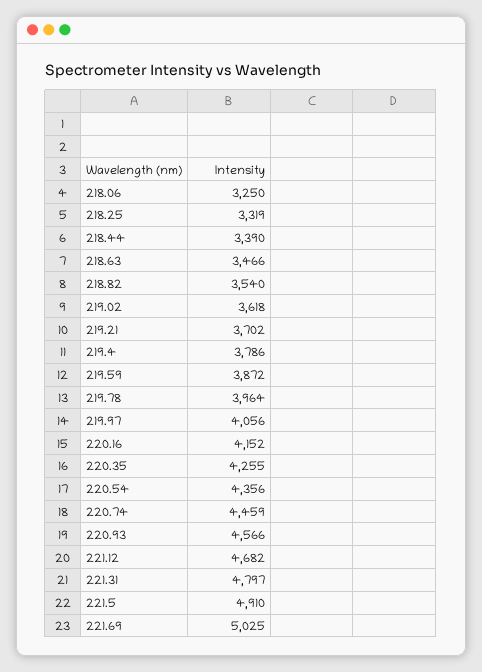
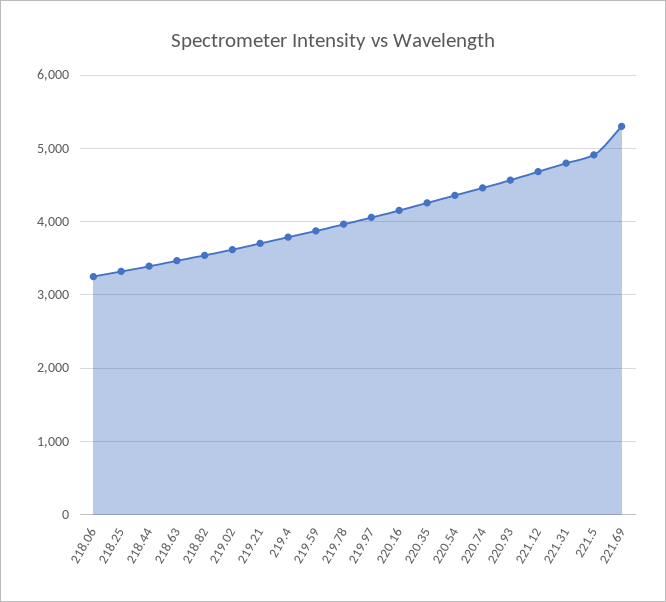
  {
    "218.06": 3250,
    "218.25": 3319,
    "218.44": 3390,
    "218.63": 3466,
    "218.82": 3540,
    "219.02": 3618,
    "219.21": 3702,
    "219.4": 3786,
    "219.59": 3872,
    "219.78": 3964,
    "219.97": 4056,
    "220.16": 4152,
    "220.35": 4255,
    "220.54": 4356,
    "220.74": 4459,
    "220.93": 4566,
    "221.12": 4682,
    "221.31": 4797,
    "221.5": 4910,
-   "221.69": 5025
+   "221.69": 5300
  }

